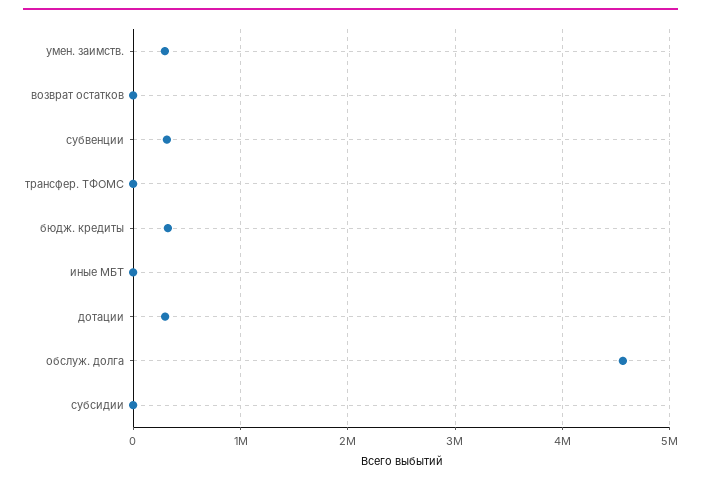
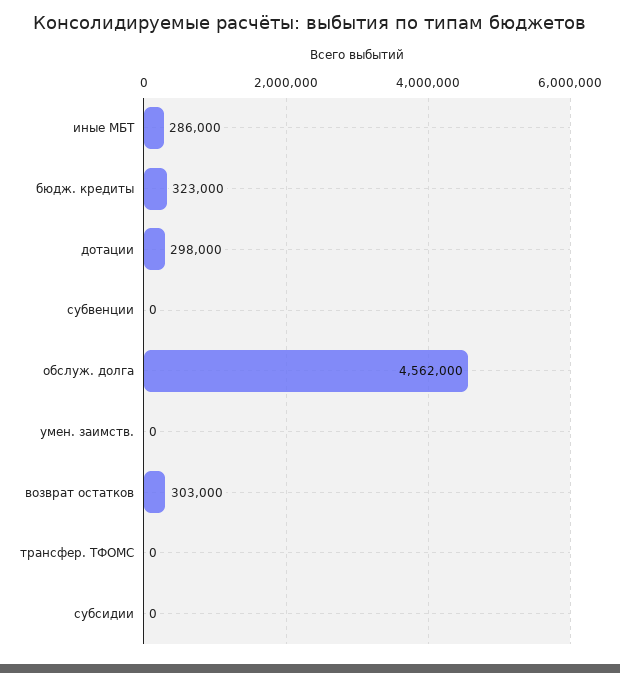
  {
-   "умен. заимств.": 300000,
+   "умен. заимств.": 0,
-   "возврат остатков": 0,
+   "возврат остатков": 303000,
-   "субвенции": 300000,
+   "субвенции": 0,
    "трансфер. ТФОМС": 0,
    "бюдж. кредиты": 323000,
-   "иные МБТ": 0,
+   "иные МБТ": 286000,
    "дотации": 298000,
    "обслуж. долга": 4562000,
    "субсидии": 0
  }

